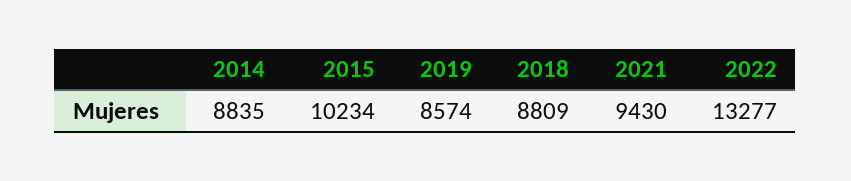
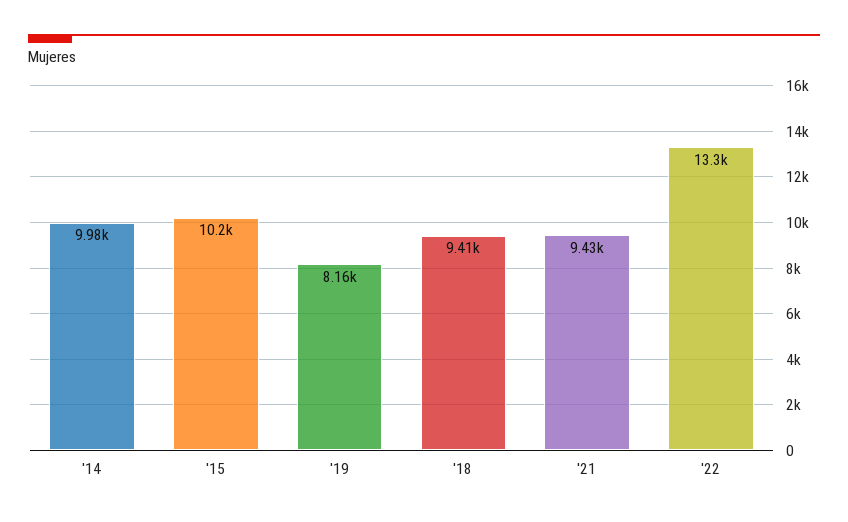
  {
-   "2014": 8835,
+   "2014": 9980,
    "2015": 10234,
-   "2019": 8574,
+   "2019": 8160,
-   "2018": 8809,
+   "2018": 9410,
    "2021": 9430,
    "2022": 13277
  }

